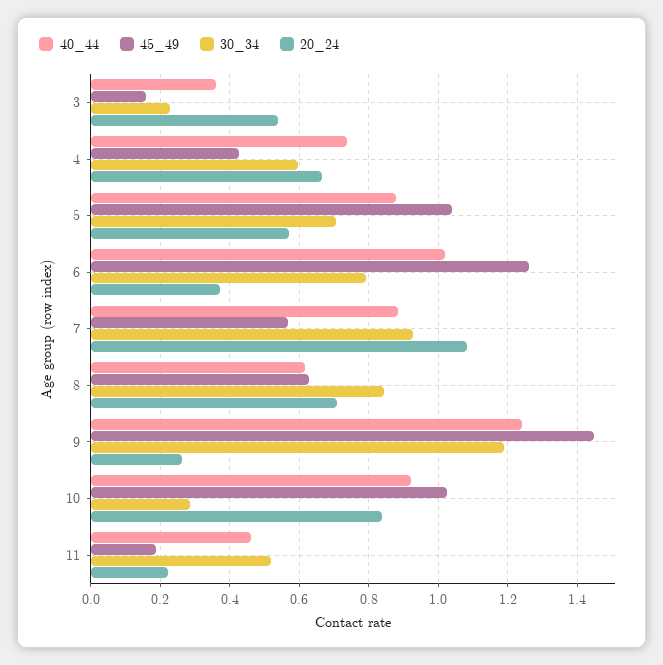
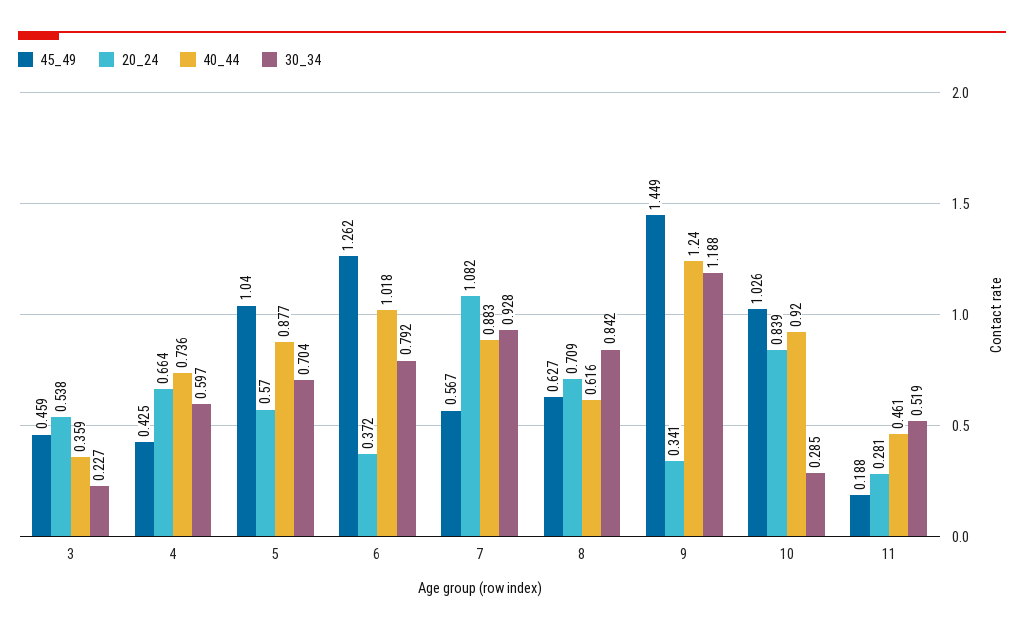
  {
    "40_44": {
      "3": 0.359,
      "4": 0.736,
      "5": 0.877,
      "6": 1.018,
      "7": 0.883,
      "8": 0.616,
      "9": 1.24,
      "10": 0.92,
      "11": 0.461
    },
    "45_49": {
-     "3": 0.16,
+     "3": 0.459,
      "4": 0.425,
      "5": 1.04,
      "6": 1.262,
      "7": 0.567,
      "8": 0.627,
      "9": 1.449,
      "10": 1.026,
      "11": 0.188
    },
    "30_34": {
      "3": 0.227,
      "4": 0.597,
      "5": 0.704,
      "6": 0.792,
      "7": 0.928,
      "8": 0.842,
      "9": 1.188,
      "10": 0.285,
      "11": 0.519
    },
    "20_24": {
      "3": 0.538,
      "4": 0.664,
      "5": 0.57,
      "6": 0.372,
      "7": 1.082,
      "8": 0.709,
-     "9": 0.26,
+     "9": 0.341,
      "10": 0.839,
-     "11": 0.22
+     "11": 0.281
    }
  }

